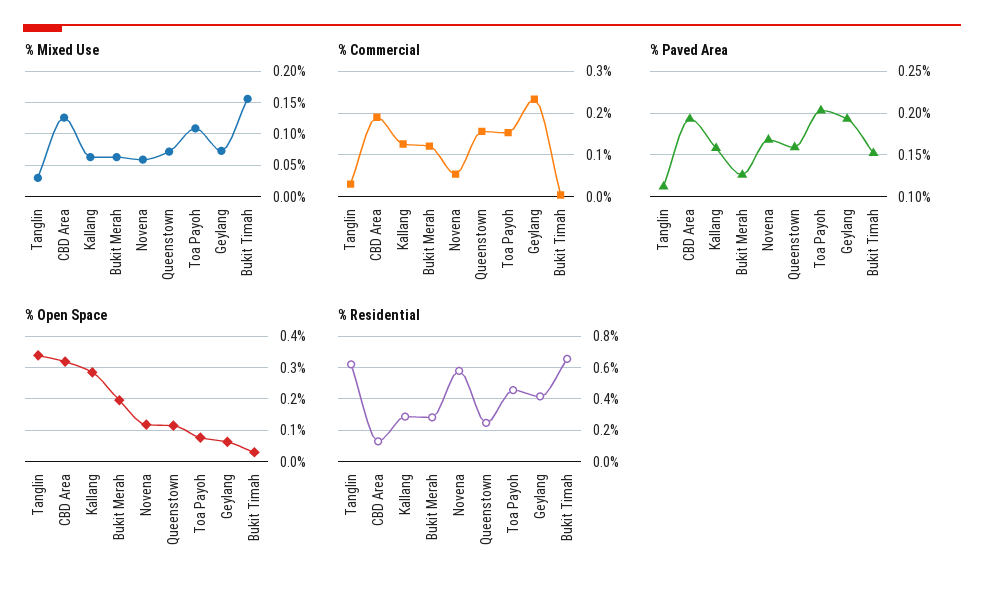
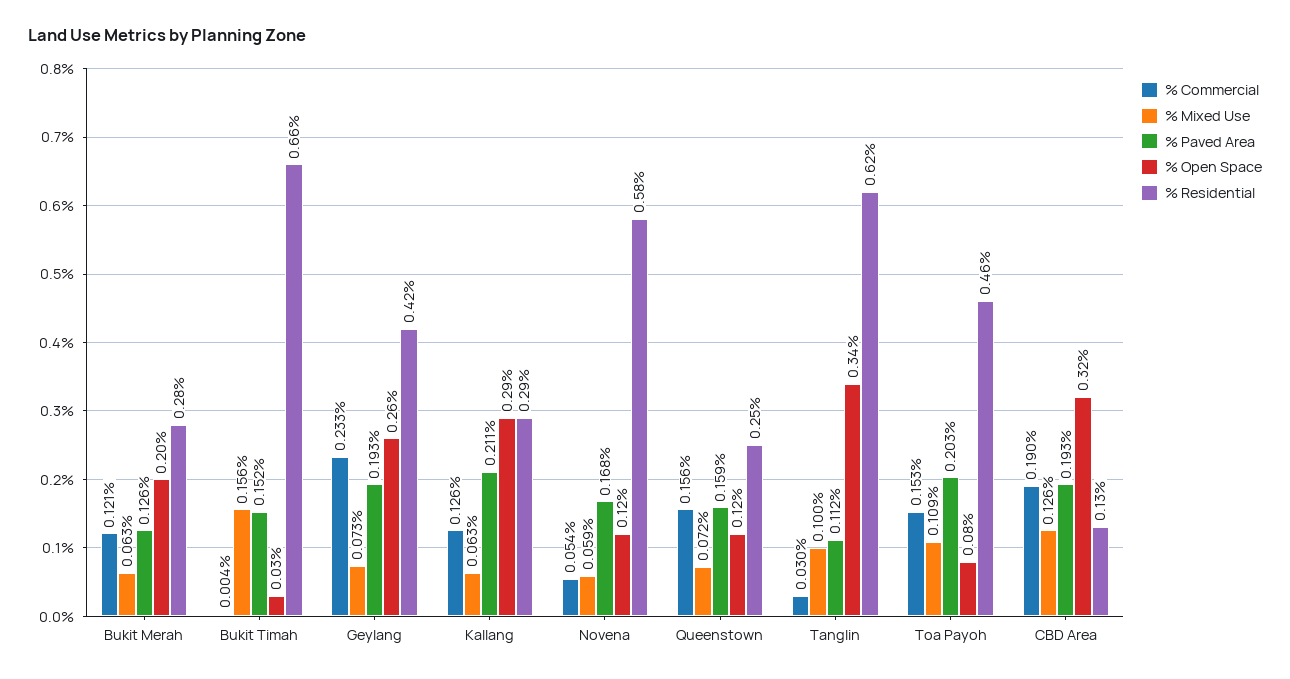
  {
    "% Mixed Use": {
-     "Tanglin": 0.03,
+     "Tanglin": 0.1,
      "CBD Area": 0.126,
      "Kallang": 0.063,
      "Bukit Merah": 0.063,
      "Novena": 0.059,
      "Queenstown": 0.072,
      "Toa Payoh": 0.109,
      "Geylang": 0.073,
      "Bukit Timah": 0.156
    },
    "% Commercial": {
      "Tanglin": 0.03,
      "CBD Area": 0.19,
      "Kallang": 0.126,
      "Bukit Merah": 0.121,
      "Novena": 0.054,
      "Queenstown": 0.156,
      "Toa Payoh": 0.153,
      "Geylang": 0.233,
      "Bukit Timah": 0.004
    },
    "% Paved Area": {
      "Tanglin": 0.112,
      "CBD Area": 0.193,
-     "Kallang": 0.16,
+     "Kallang": 0.211,
      "Bukit Merah": 0.126,
      "Novena": 0.168,
      "Queenstown": 0.159,
      "Toa Payoh": 0.203,
      "Geylang": 0.193,
      "Bukit Timah": 0.152
    },
    "% Open Space": {
      "Tanglin": 0.34,
      "CBD Area": 0.32,
      "Kallang": 0.29,
      "Bukit Merah": 0.2,
      "Novena": 0.12,
      "Queenstown": 0.12,
      "Toa Payoh": 0.08,
-     "Geylang": 0.06,
+     "Geylang": 0.26,
      "Bukit Timah": 0.03
    },
    "% Residential": {
      "Tanglin": 0.62,
      "CBD Area": 0.13,
      "Kallang": 0.29,
      "Bukit Merah": 0.28,
      "Novena": 0.58,
      "Queenstown": 0.25,
      "Toa Payoh": 0.46,
      "Geylang": 0.42,
      "Bukit Timah": 0.66
    }
  }

